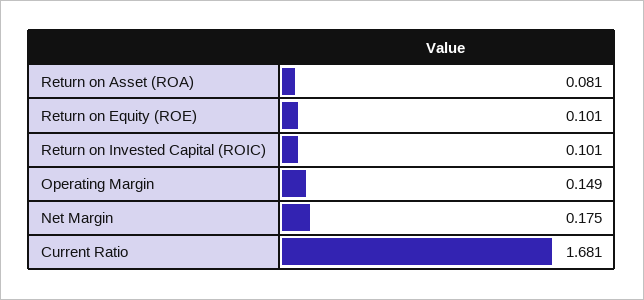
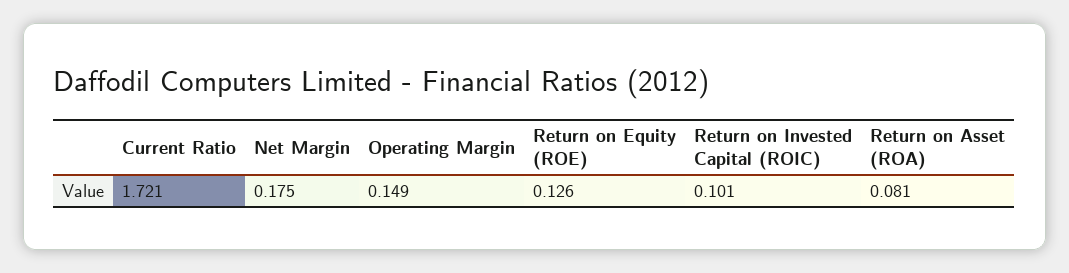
  {
    "Return on Asset (ROA)": 0.081,
-   "Return on Equity (ROE)": 0.101,
+   "Return on Equity (ROE)": 0.126,
    "Return on Invested Capital (ROIC)": 0.101,
    "Operating Margin": 0.149,
    "Net Margin": 0.175,
-   "Current Ratio": 1.681
+   "Current Ratio": 1.721
  }

